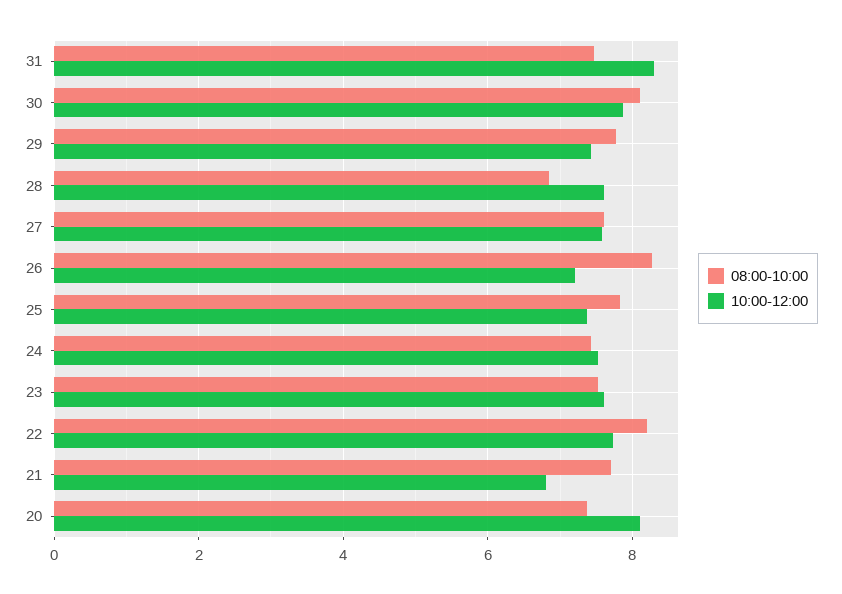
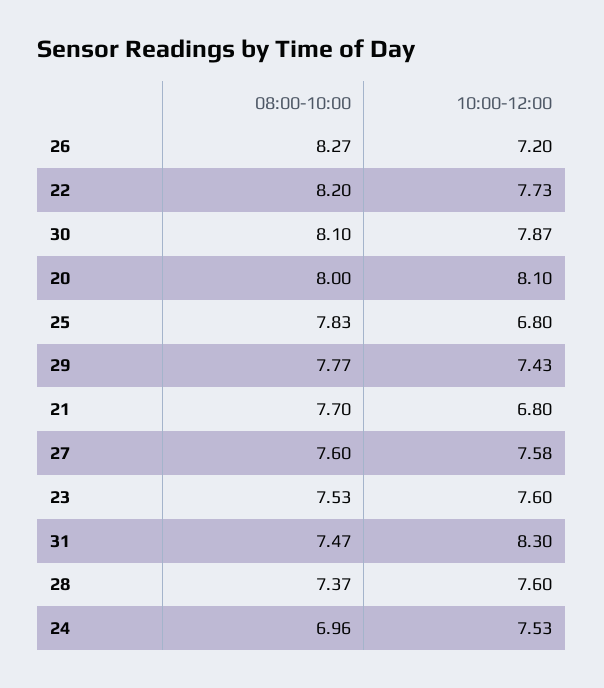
  {
    "08:00-10:00": {
      "31": 7.47,
      "30": 8.1,
      "29": 7.77,
-     "28": 6.8,
+     "28": 7.37,
      "27": 7.6,
      "26": 8.27,
      "25": 7.83,
-     "24": 7.4,
+     "24": 6.96,
      "23": 7.53,
      "22": 8.2,
      "21": 7.7,
-     "20": 7.4
+     "20": 8
    },
    "10:00-12:00": {
      "31": 8.3,
      "30": 7.87,
      "29": 7.43,
      "28": 7.6,
      "27": 7.58,
      "26": 7.2,
-     "25": 7.4,
+     "25": 6.8,
      "24": 7.53,
      "23": 7.6,
      "22": 7.73,
      "21": 6.8,
      "20": 8.1
    }
  }

